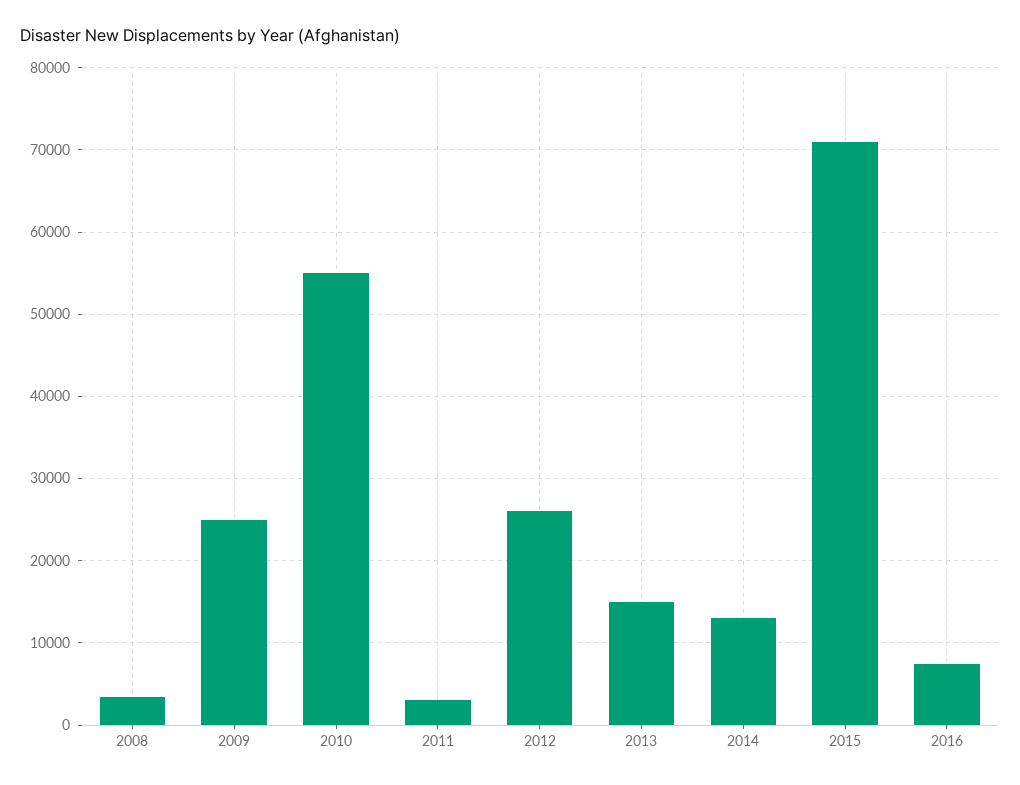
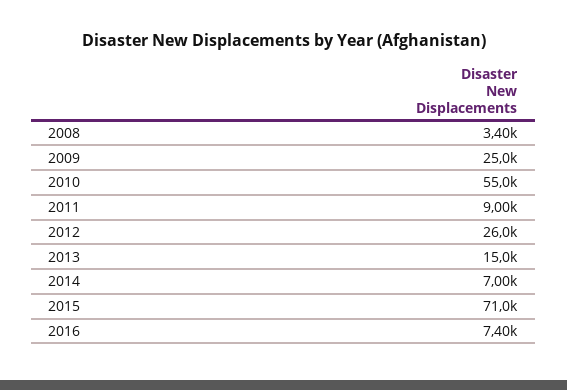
  {
    "2008": 3400,
    "2009": 25000,
    "2010": 55000,
-   "2011": 3000,
+   "2011": 9000,
    "2012": 26000,
    "2013": 15000,
-   "2014": 13000,
+   "2014": 7000,
    "2015": 71000,
    "2016": 7400
  }

